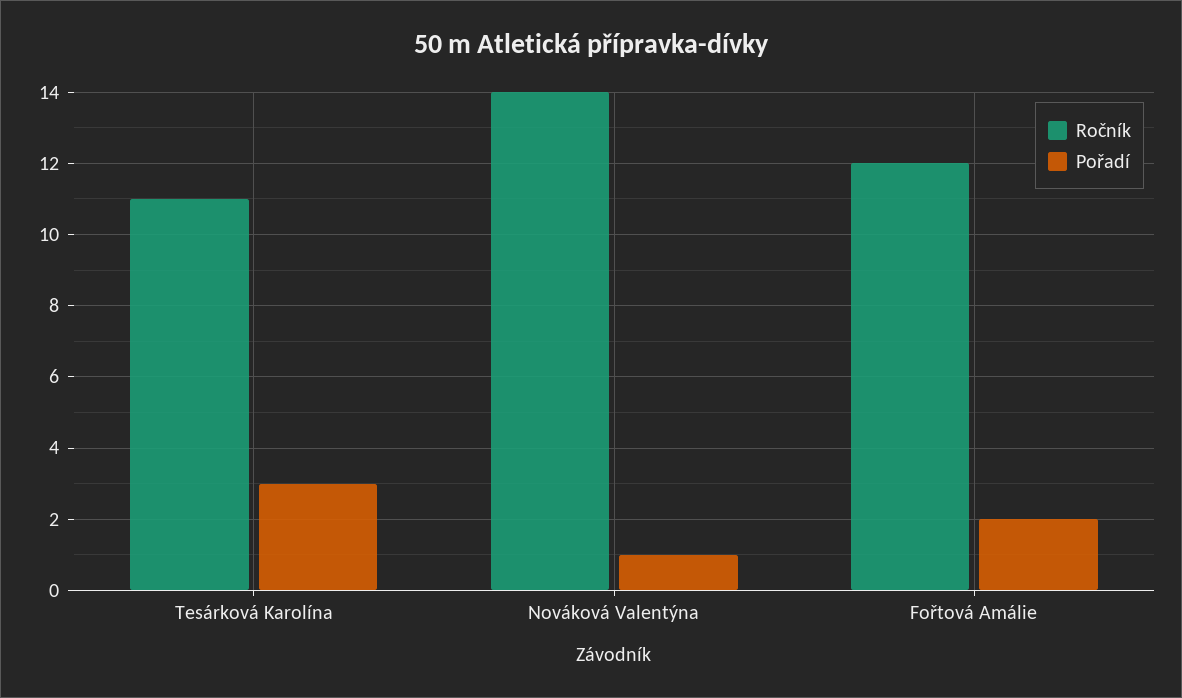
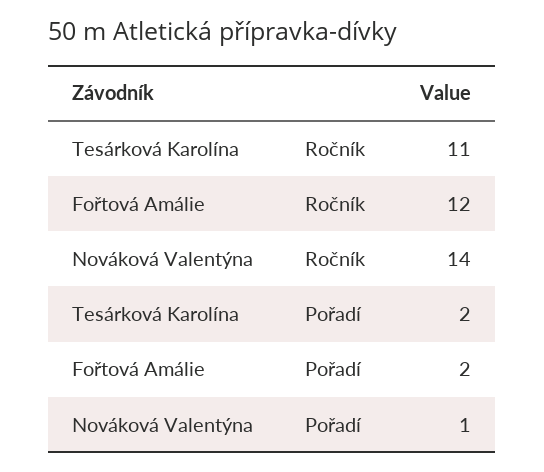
  {
    "Ročník": {
      "Tesárková Karolína": 11,
      "Nováková Valentýna": 14,
      "Fořtová Amálie": 12
    },
    "Pořadí": {
-     "Tesárková Karolína": 3,
+     "Tesárková Karolína": 2,
      "Nováková Valentýna": 1,
      "Fořtová Amálie": 2
    }
  }

